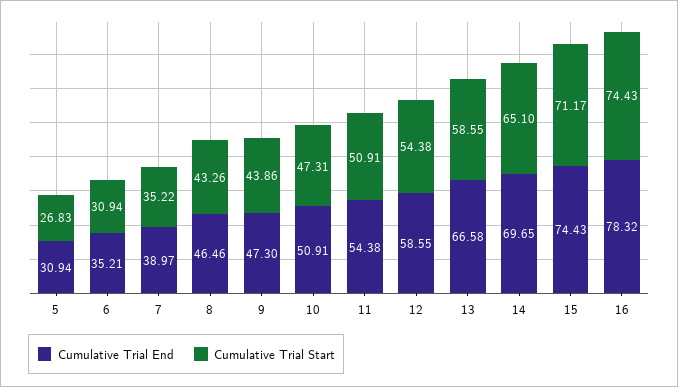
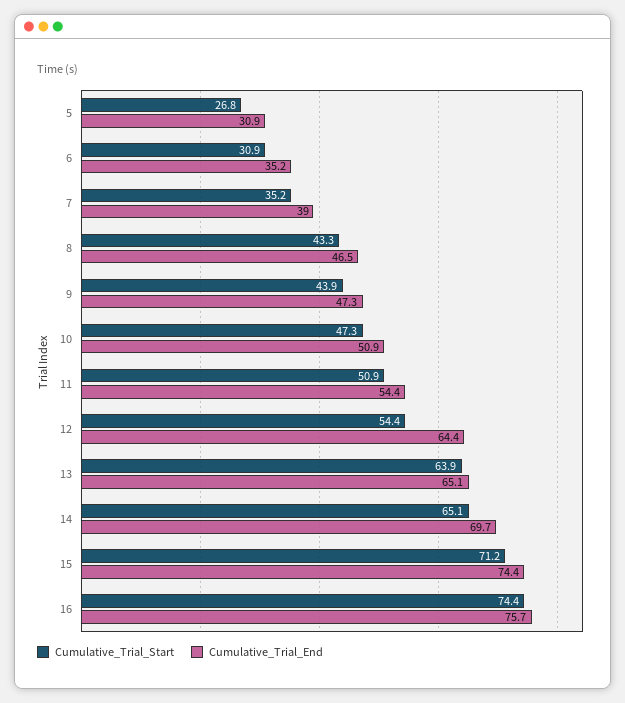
  {
    "Cumulative Trial End": {
      "5": 30.94,
      "6": 35.21,
      "7": 38.97,
      "8": 46.46,
      "9": 47.3,
      "10": 50.91,
      "11": 54.38,
-     "12": 58.55,
+     "12": 64.4,
-     "13": 66.58,
+     "13": 65.1,
      "14": 69.65,
      "15": 74.43,
-     "16": 78.32
+     "16": 75.7
    },
    "Cumulative Trial Start": {
      "5": 26.83,
      "6": 30.94,
      "7": 35.22,
      "8": 43.26,
      "9": 43.86,
      "10": 47.31,
      "11": 50.91,
      "12": 54.38,
-     "13": 58.55,
+     "13": 63.9,
      "14": 65.1,
      "15": 71.17,
      "16": 74.43
    }
  }

